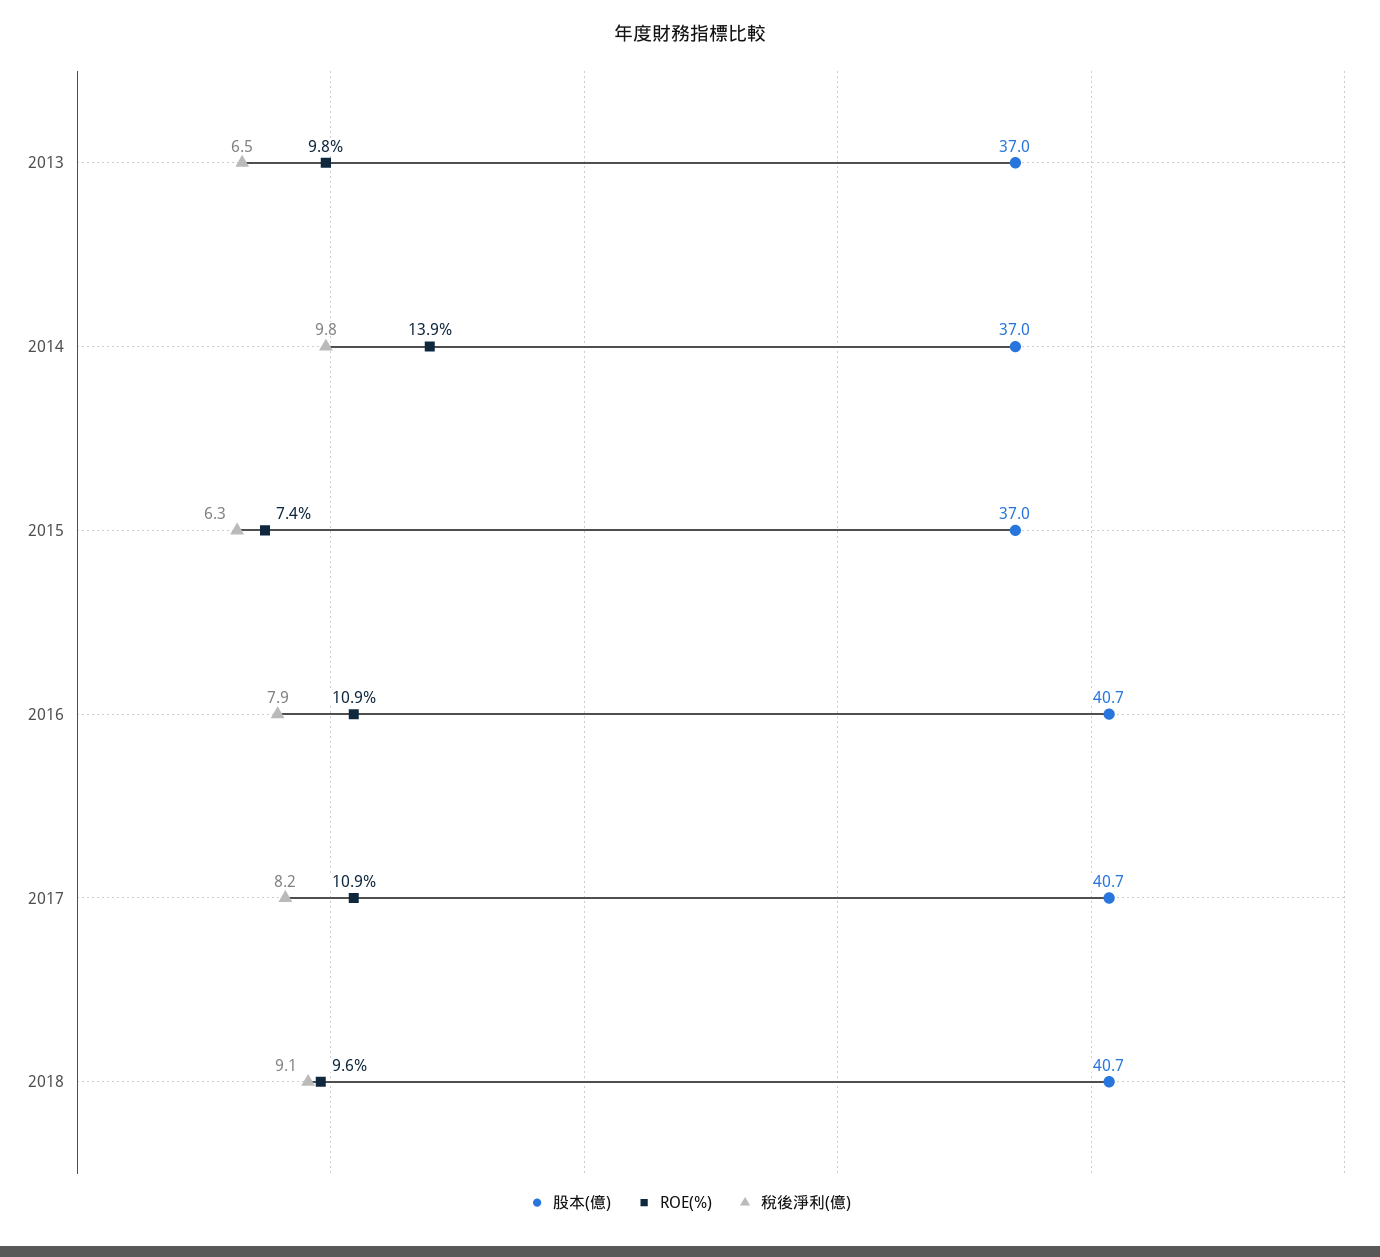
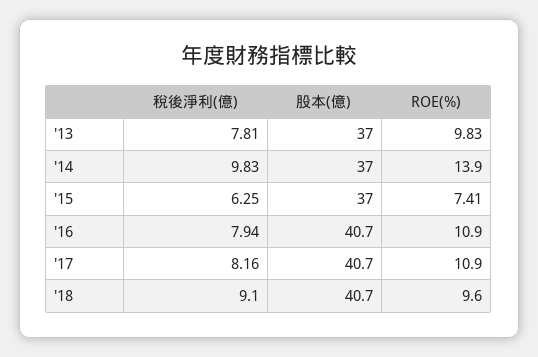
  {
    "股本(億)": {
      "2013": 37,
      "2014": 37,
      "2015": 37,
      "2016": 40.7,
      "2017": 40.7,
      "2018": 40.7
    },
    "ROE(%)": {
      "2013": 9.83,
      "2014": 13.9,
      "2015": 7.41,
      "2016": 10.9,
      "2017": 10.9,
      "2018": 9.6
    },
    "稅後淨利(億)": {
-     "2013": 6.5,
+     "2013": 7.81,
      "2014": 9.83,
      "2015": 6.25,
      "2016": 7.94,
      "2017": 8.16,
      "2018": 9.1
    }
  }

